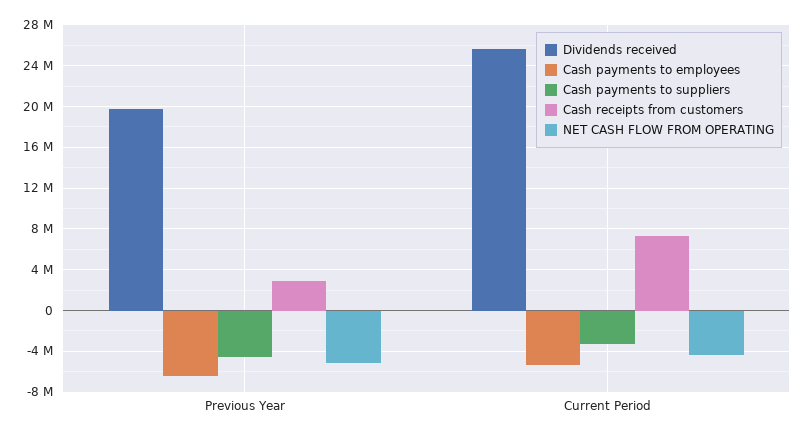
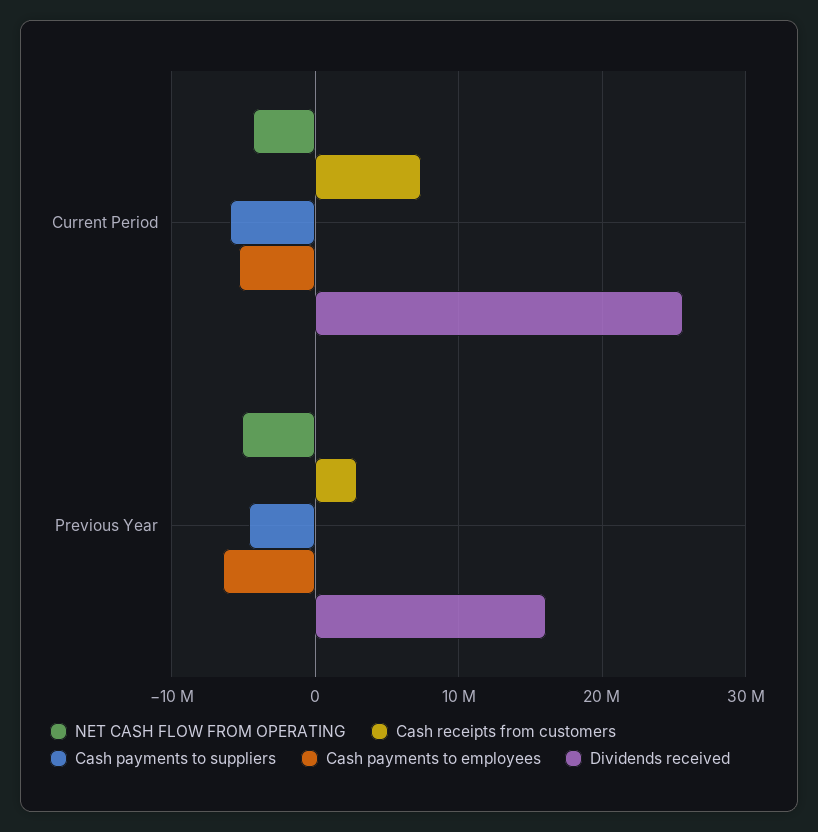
  {
    "Dividends received": {
-     "Previous Year": 20000000,
+     "Previous Year": 16000000,
      "Current Period": 26000000
    },
    "Cash payments to employees": {
      "Previous Year": -6000000,
      "Current Period": -5000000
    },
    "Cash payments to suppliers": {
      "Previous Year": -5000000,
-     "Current Period": -3000000
+     "Current Period": -6000000
    },
    "Cash receipts from customers": {
      "Previous Year": 3000000,
      "Current Period": 7000000
    },
    "NET CASH FLOW FROM OPERATING": {
      "Previous Year": -5000000,
      "Current Period": -4000000
    }
  }

